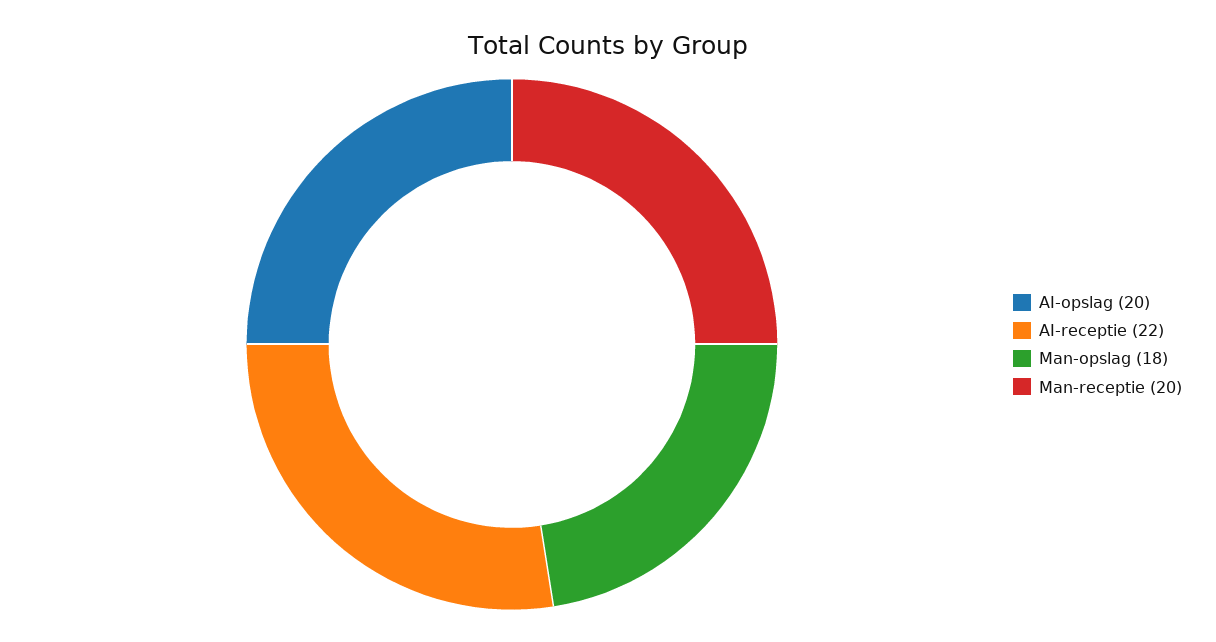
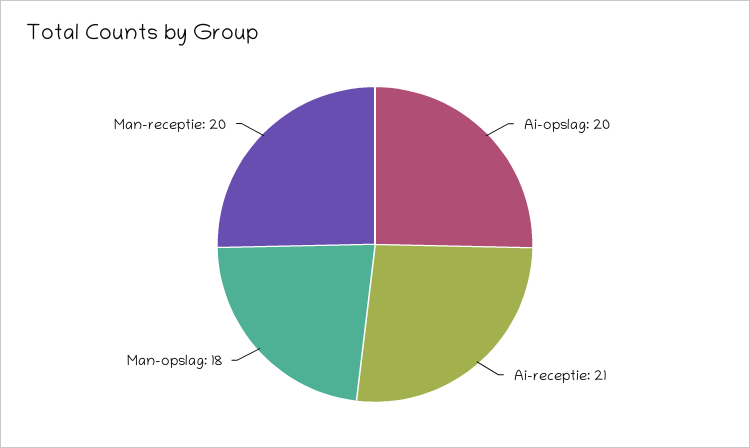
  {
    "AI-opslag": 20,
-   "AI-receptie": 22,
+   "AI-receptie": 21,
    "Man-opslag": 18,
    "Man-receptie": 20
  }

